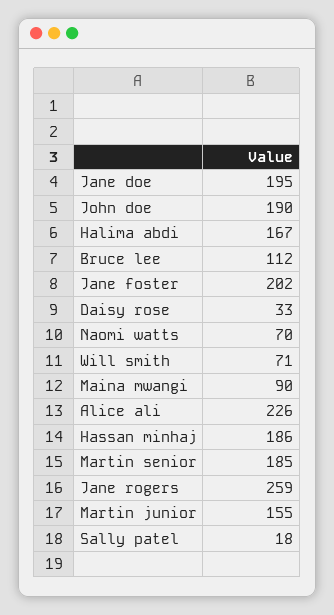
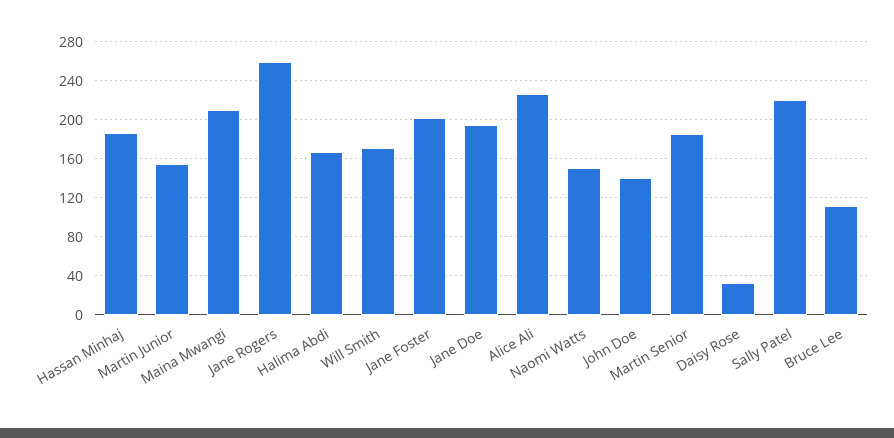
  {
    "Jane doe": 195,
-   "John doe": 190,
+   "John doe": 140,
    "Halima abdi": 167,
    "Bruce lee": 112,
    "Jane foster": 202,
    "Daisy rose": 33,
-   "Naomi watts": 70,
+   "Naomi watts": 150,
-   "Will smith": 71,
+   "Will smith": 170,
-   "Maina mwangi": 90,
+   "Maina mwangi": 210,
    "Alice ali": 226,
    "Hassan minhaj": 186,
    "Martin senior": 185,
    "Jane rogers": 259,
    "Martin junior": 155,
-   "Sally patel": 18
+   "Sally patel": 220
  }

